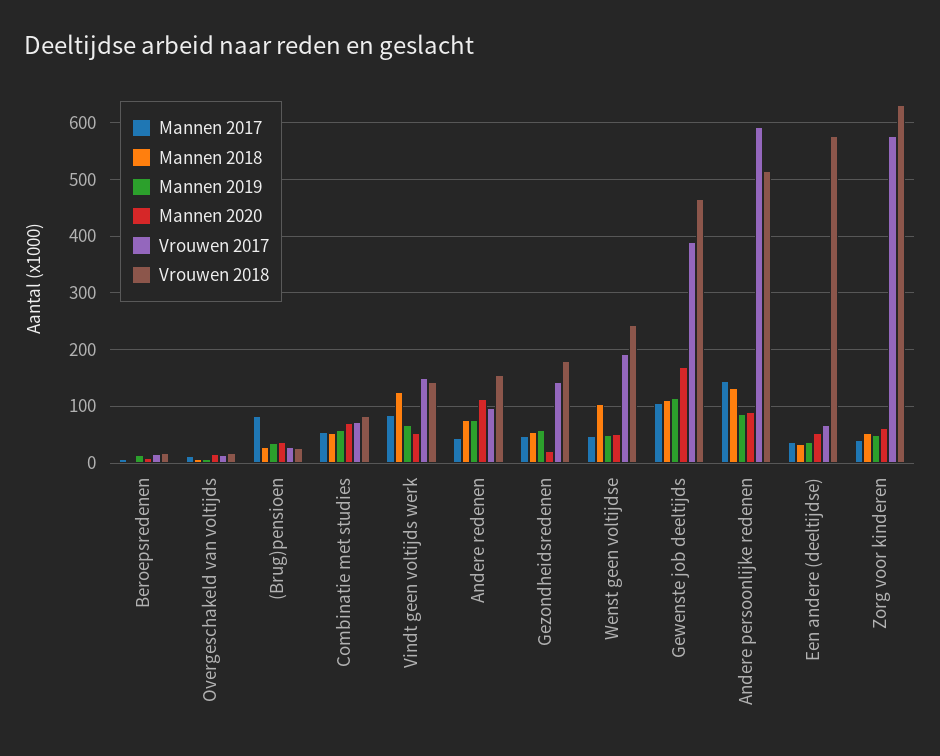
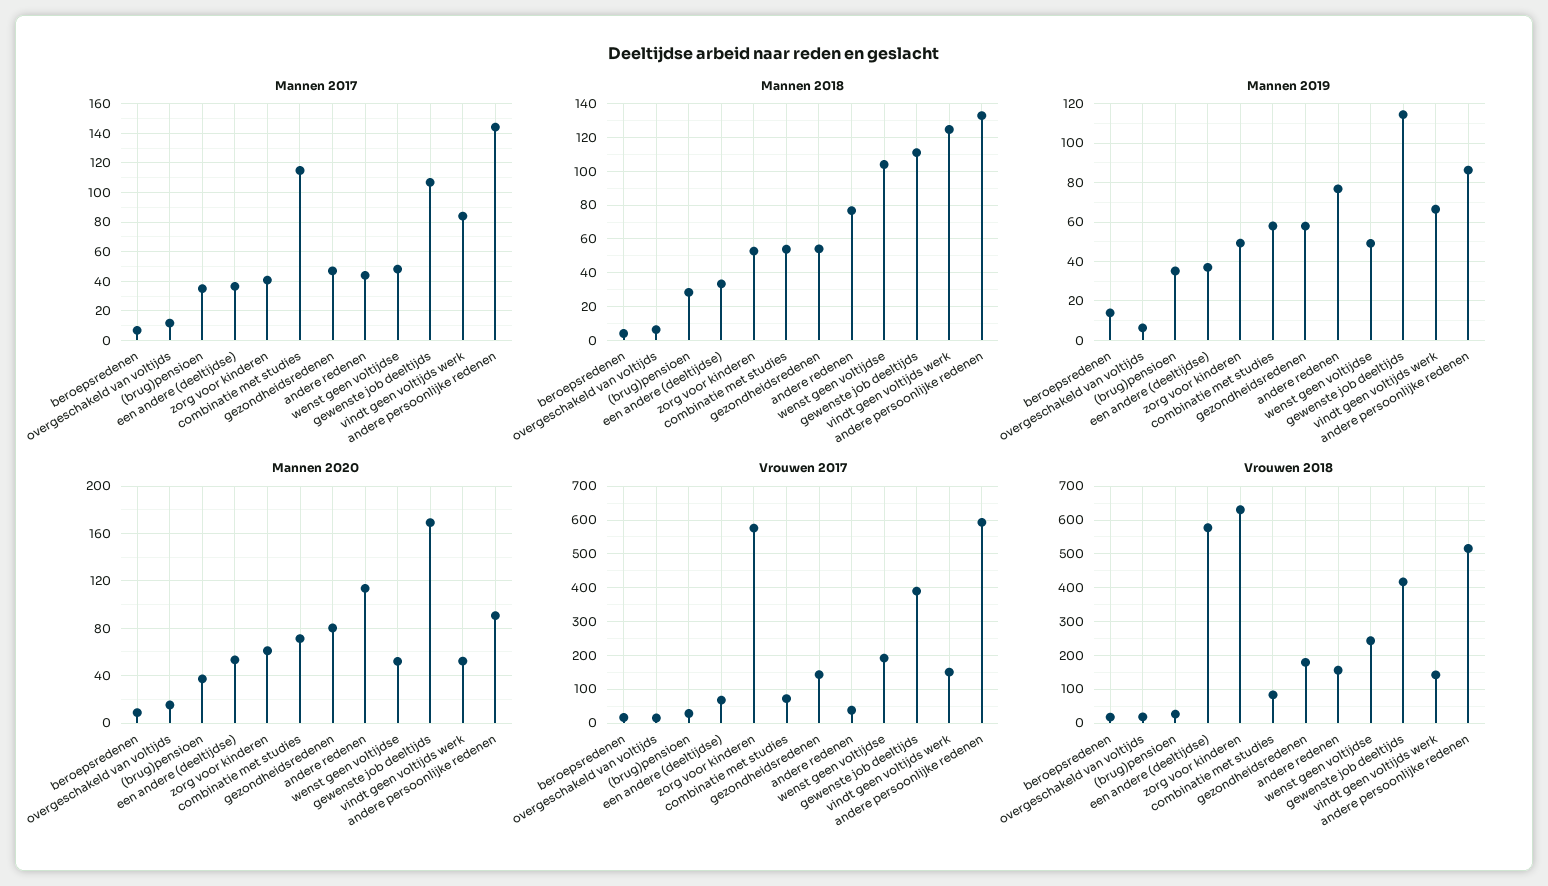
  {
    "Mannen 2017": {
      "Beroepsredenen": 5,
      "Overgeschakeld van voltijds": 10,
-     "(Brug)pensioen": 80,
+     "(Brug)pensioen": 35,
-     "Combinatie met studies": 60,
+     "Combinatie met studies": 115,
      "Vindt geen voltijds werk": 85,
      "Andere redenen": 45,
      "Gezondheidsredenen": 45,
      "Wenst geen voltijdse": 50,
      "Gewenste job deeltijds": 105,
      "Andere persoonlijke redenen": 145,
      "Een andere (deeltijdse)": 35,
      "Zorg voor kinderen": 40
    },
    "Mannen 2018": {
      "Beroepsredenen": 5,
      "Overgeschakeld van voltijds": 5,
      "(Brug)pensioen": 30,
      "Combinatie met studies": 55,
      "Vindt geen voltijds werk": 125,
      "Andere redenen": 75,
      "Gezondheidsredenen": 55,
      "Wenst geen voltijdse": 105,
      "Gewenste job deeltijds": 110,
      "Andere persoonlijke redenen": 135,
      "Een andere (deeltijdse)": 35,
      "Zorg voor kinderen": 55
    },
    "Mannen 2019": {
      "Beroepsredenen": 15,
      "Overgeschakeld van voltijds": 5,
      "(Brug)pensioen": 35,
      "Combinatie met studies": 60,
      "Vindt geen voltijds werk": 65,
      "Andere redenen": 75,
      "Gezondheidsredenen": 60,
      "Wenst geen voltijdse": 50,
      "Gewenste job deeltijds": 115,
      "Andere persoonlijke redenen": 85,
      "Een andere (deeltijdse)": 35,
      "Zorg voor kinderen": 50
    },
    "Mannen 2020": {
      "Beroepsredenen": 10,
      "Overgeschakeld van voltijds": 20,
      "(Brug)pensioen": 40,
      "Combinatie met studies": 70,
      "Vindt geen voltijds werk": 50,
      "Andere redenen": 110,
-     "Gezondheidsredenen": 20,
+     "Gezondheidsredenen": 80,
      "Wenst geen voltijdse": 50,
      "Gewenste job deeltijds": 170,
      "Andere persoonlijke redenen": 90,
      "Een andere (deeltijdse)": 50,
      "Zorg voor kinderen": 60
    },
    "Vrouwen 2017": {
      "Beroepsredenen": 20,
      "Overgeschakeld van voltijds": 20,
      "(Brug)pensioen": 20,
      "Combinatie met studies": 80,
      "Vindt geen voltijds werk": 160,
-     "Andere redenen": 100,
+     "Andere redenen": 40,
      "Gezondheidsredenen": 140,
      "Wenst geen voltijdse": 200,
      "Gewenste job deeltijds": 400,
      "Andere persoonlijke redenen": 600,
      "Een andere (deeltijdse)": 60,
      "Zorg voor kinderen": 580
    },
    "Vrouwen 2018": {
      "Beroepsredenen": 20,
      "Overgeschakeld van voltijds": 20,
      "(Brug)pensioen": 20,
      "Combinatie met studies": 80,
      "Vindt geen voltijds werk": 140,
      "Andere redenen": 160,
      "Gezondheidsredenen": 180,
      "Wenst geen voltijdse": 240,
-     "Gewenste job deeltijds": 460,
+     "Gewenste job deeltijds": 420,
      "Andere persoonlijke redenen": 520,
      "Een andere (deeltijdse)": 580,
      "Zorg voor kinderen": 640
    }
  }

